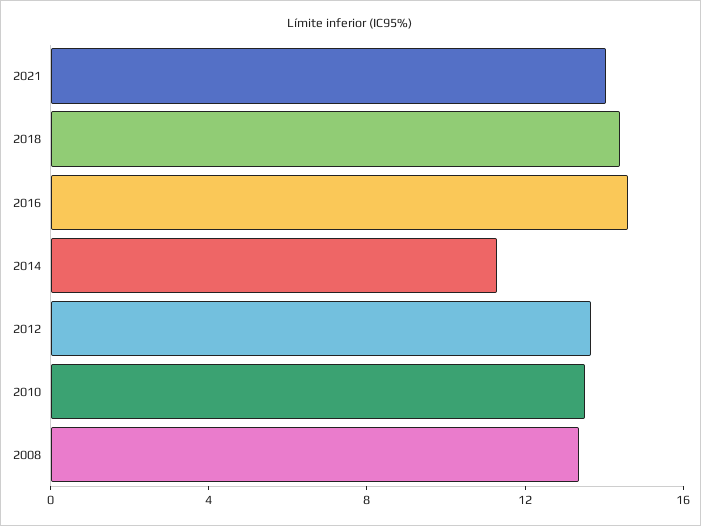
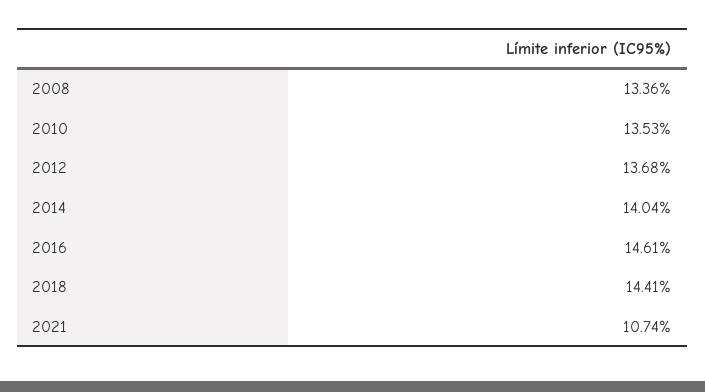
  {
-   "2021": 14,
+   "2021": 10.74,
    "2018": 14.41,
    "2016": 14.61,
-   "2014": 11,
+   "2014": 14.04,
    "2012": 13.68,
    "2010": 13.53,
    "2008": 13.36
  }

